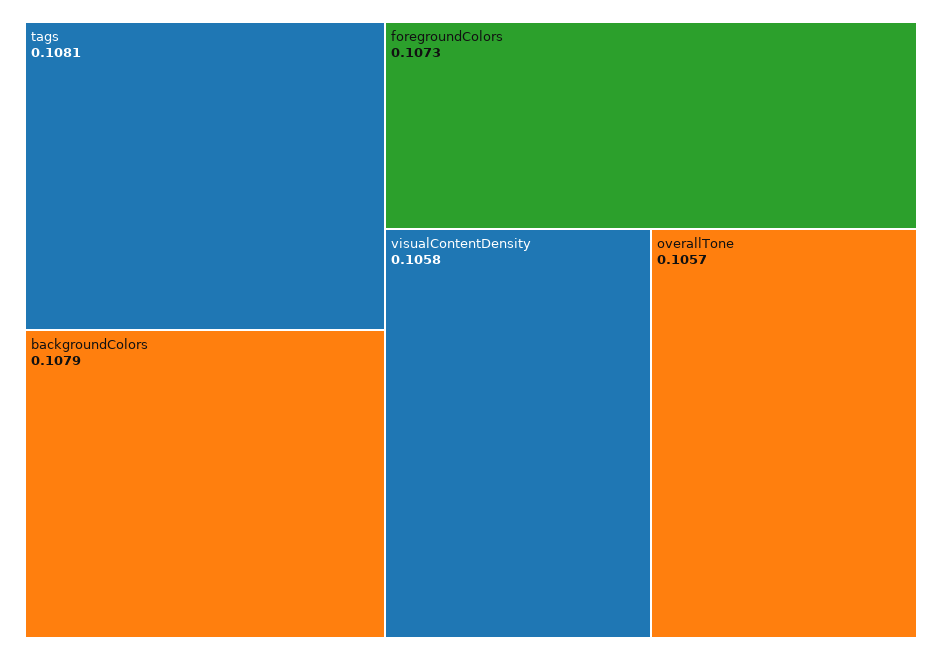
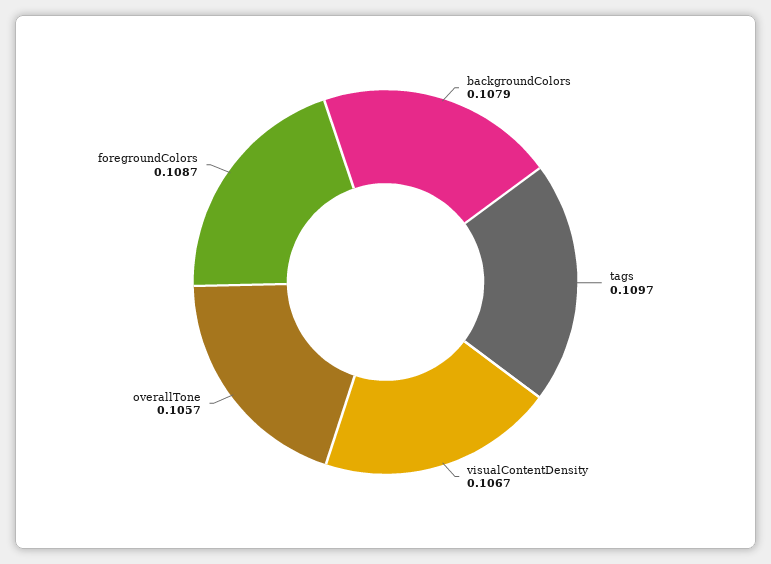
  {
-   "tags": 0.1081,
+   "tags": 0.1097,
    "backgroundColors": 0.1079,
-   "foregroundColors": 0.1073,
+   "foregroundColors": 0.1087,
-   "visualContentDensity": 0.1058,
+   "visualContentDensity": 0.1067,
    "overallTone": 0.1057
  }

